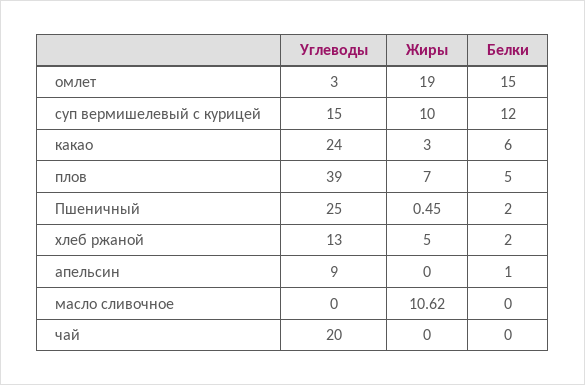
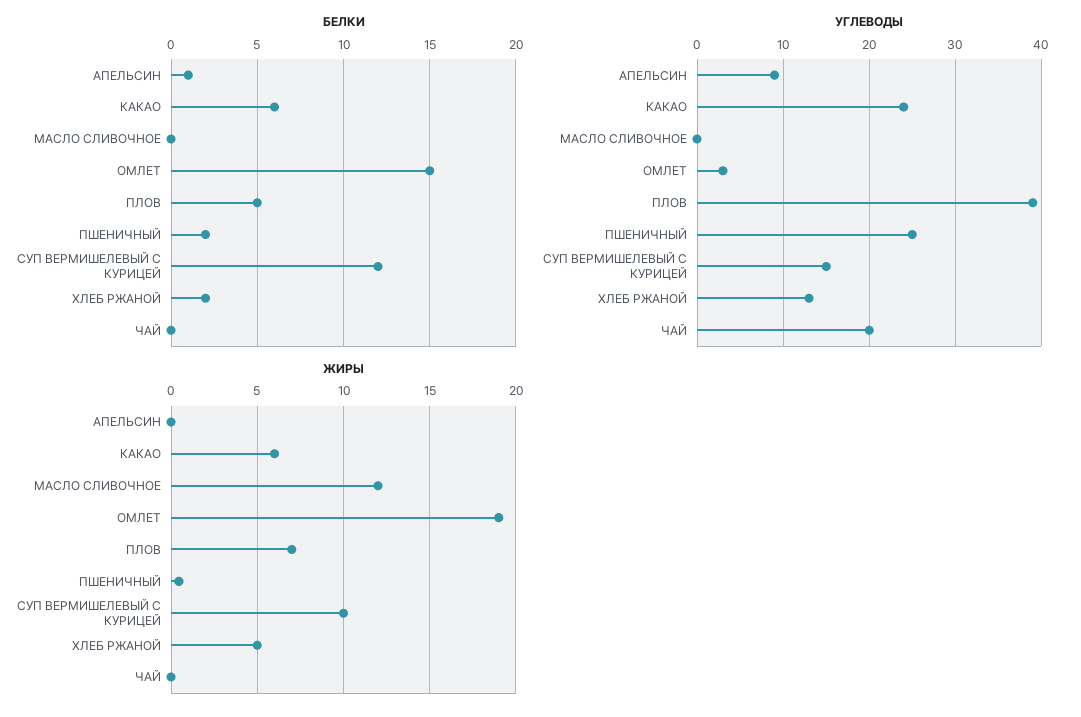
  {
    "Углеводы": {
      "омлет": 3,
      "суп вермишелевый с курицей": 15,
      "какао": 24,
      "плов": 39,
      "Пшеничный": 25,
      "хлеб ржаной": 13,
      "апельсин": 9,
      "масло сливочное": 0,
      "чай": 20
    },
    "Жиры": {
      "омлет": 19,
      "суп вермишелевый с курицей": 10,
-     "какао": 3,
+     "какао": 6,
      "плов": 7,
      "Пшеничный": 0.45,
      "хлеб ржаной": 5,
      "апельсин": 0,
-     "масло сливочное": 10.62,
+     "масло сливочное": 12,
      "чай": 0
    },
    "Белки": {
      "омлет": 15,
      "суп вермишелевый с курицей": 12,
      "какао": 6,
      "плов": 5,
      "Пшеничный": 2,
      "хлеб ржаной": 2,
      "апельсин": 1,
      "масло сливочное": 0,
      "чай": 0
    }
  }

